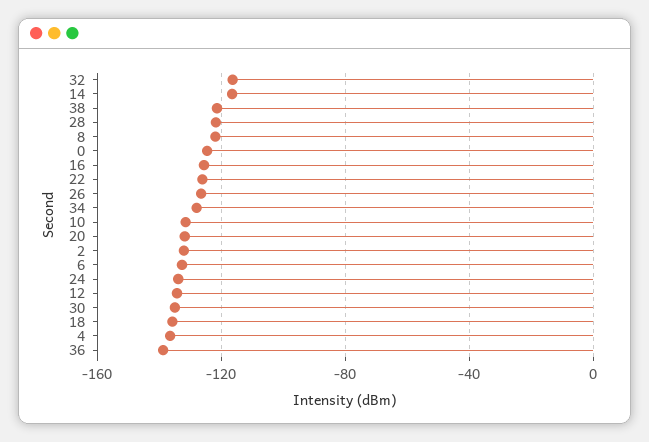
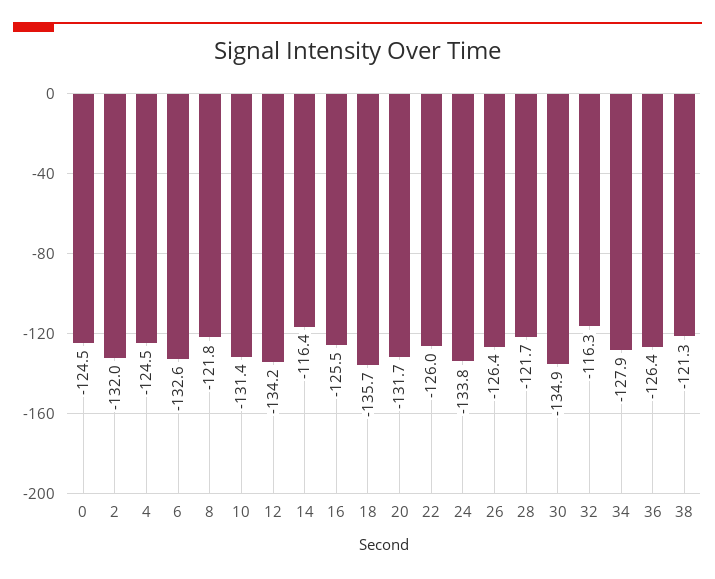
  {
    "32": -116.3,
    "14": -116.4,
    "38": -121.3,
    "28": -121.7,
    "8": -121.8,
    "0": -124.5,
    "16": -125.5,
    "22": -126,
    "26": -126.4,
    "34": -127.9,
    "10": -131.4,
    "20": -131.7,
    "2": -132,
    "6": -132.6,
    "24": -133.8,
    "12": -134.2,
    "30": -134.9,
    "18": -135.7,
-   "4": -135,
+   "4": -124.5,
-   "36": -140
+   "36": -126.4
  }

